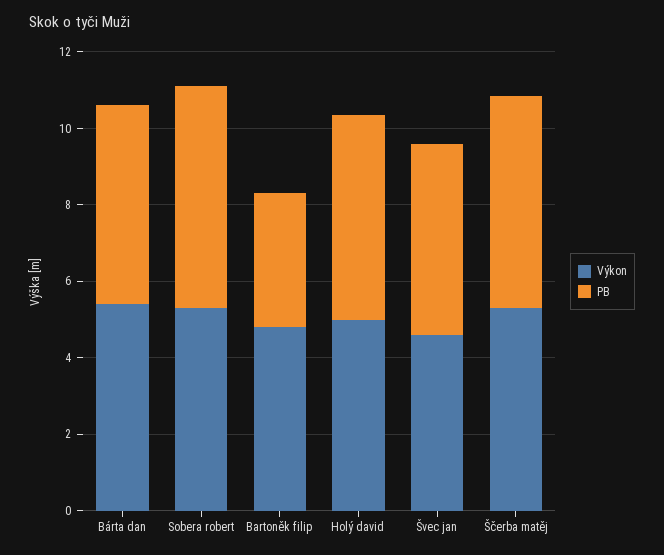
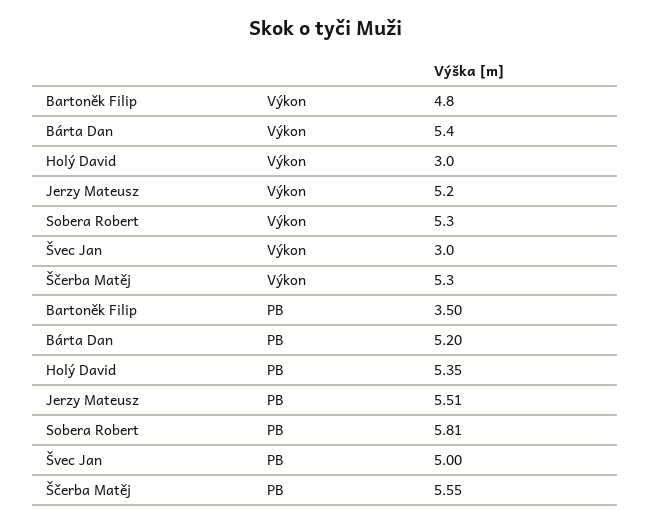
  {
    "Výkon": {
      "Bárta dan": 5.4,
      "Sobera robert": 5.3,
      "Bartoněk filip": 4.8,
-     "Holý david": 5,
+     "Holý david": 3,
-     "Švec jan": 4.5,
+     "Švec jan": 3,
-     "Ščerba matěj": 5.3
+     "Ščerba matěj": 5.3,
+     "Jerzy Mateusz": 5.2
    },
    "PB": {
      "Bárta dan": 5.2,
      "Sobera robert": 5.81,
      "Bartoněk filip": 3.5,
      "Holý david": 5.35,
      "Švec jan": 5,
-     "Ščerba matěj": 5.55
+     "Ščerba matěj": 5.55,
+     "Jerzy Mateusz": 5.51
    }
  }

